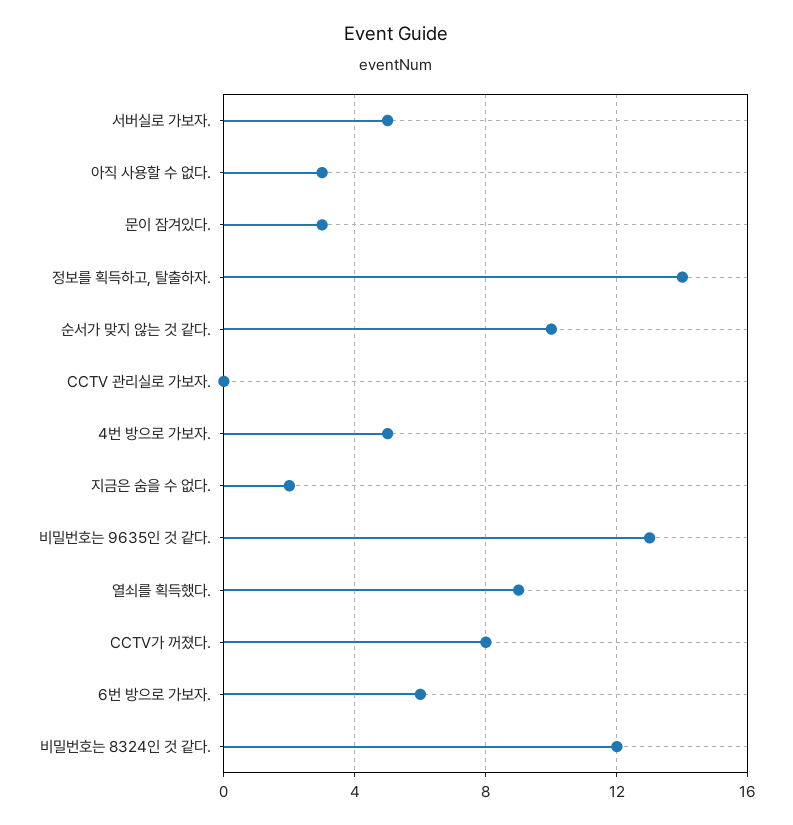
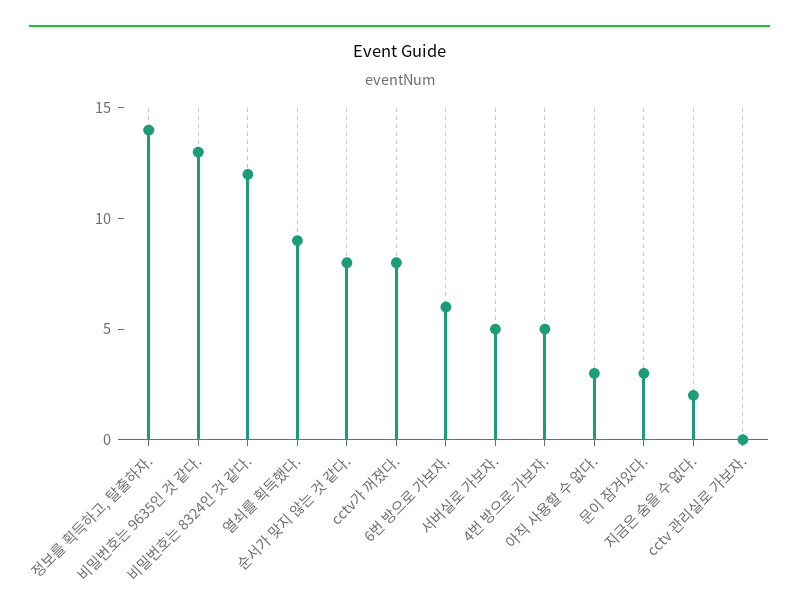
  {
    "서버실로 가보자.": 5,
    "아직 사용할 수 없다.": 3,
    "문이 잠겨있다.": 3,
    "정보를 획득하고, 탈출하자.": 14,
-   "순서가 맞지 않는 것 같다.": 10,
+   "순서가 맞지 않는 것 같다.": 8,
    "CCTV 관리실로 가보자.": 0,
    "4번 방으로 가보자.": 5,
    "지금은 숨을 수 없다.": 2,
    "비밀번호는 9635인 것 같다.": 13,
    "열쇠를 획득했다.": 9,
    "CCTV가 꺼졌다.": 8,
    "6번 방으로 가보자.": 6,
    "비밀번호는 8324인 것 같다.": 12
  }

